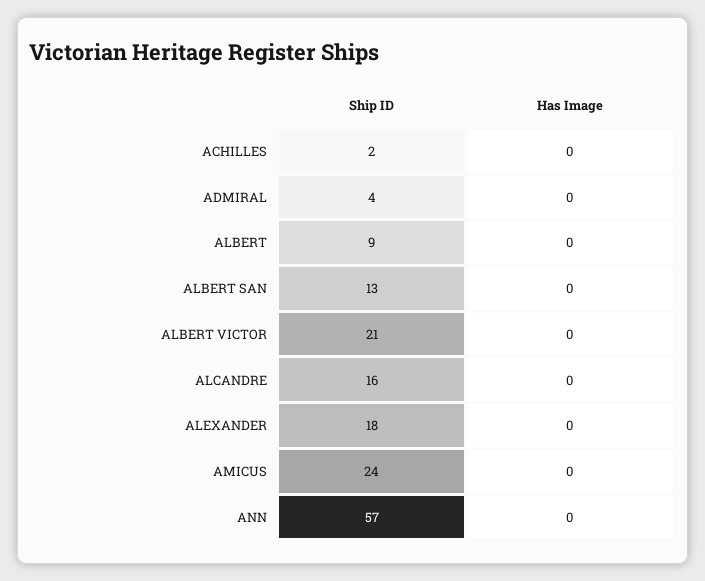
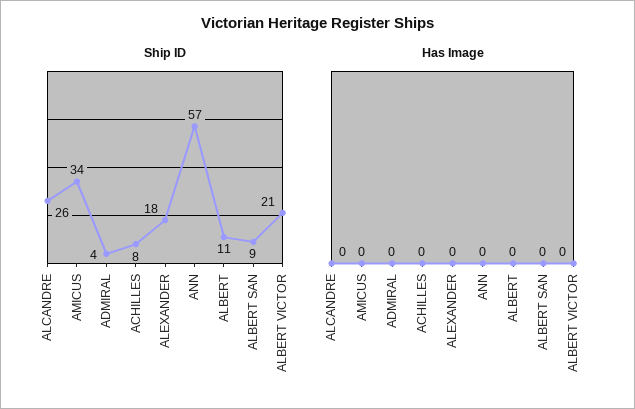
  {
    "Ship ID": {
-     "ACHILLES": 2,
+     "ACHILLES": 8,
      "ADMIRAL": 4,
-     "ALBERT": 9,
+     "ALBERT": 11,
-     "ALBERT SAN": 13,
+     "ALBERT SAN": 9,
      "ALBERT VICTOR": 21,
-     "ALCANDRE": 16,
+     "ALCANDRE": 26,
      "ALEXANDER": 18,
-     "AMICUS": 24,
+     "AMICUS": 34,
      "ANN": 57
    },
    "Has Image": {
      "ACHILLES": 0,
      "ADMIRAL": 0,
      "ALBERT": 0,
      "ALBERT SAN": 0,
      "ALBERT VICTOR": 0,
      "ALCANDRE": 0,
      "ALEXANDER": 0,
      "AMICUS": 0,
      "ANN": 0
    }
  }

